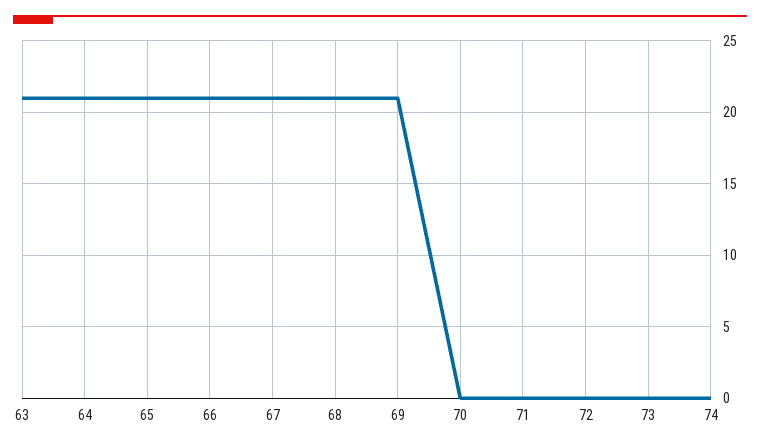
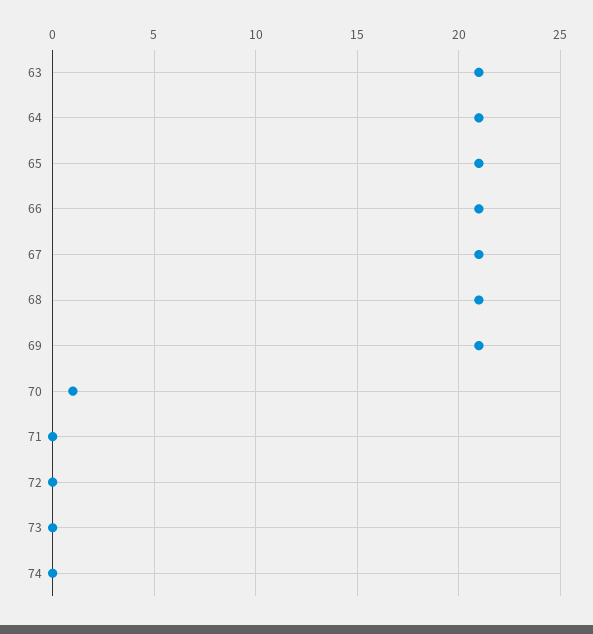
  {
    "63": 21,
    "64": 21,
    "65": 21,
    "66": 21,
    "67": 21,
    "68": 21,
    "69": 21,
-   "70": 0,
+   "70": 1,
    "71": 0,
    "72": 0,
    "73": 0,
    "74": 0
  }

